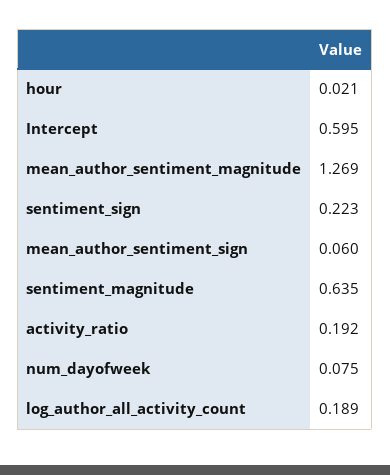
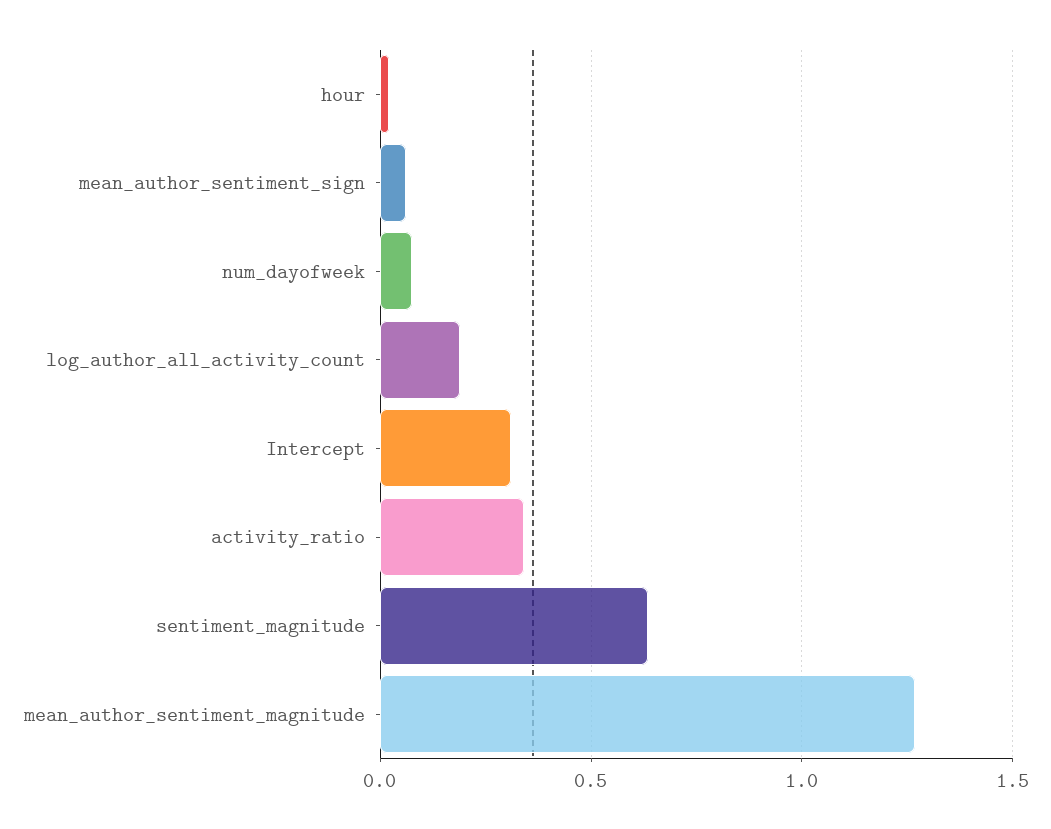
  {
    "hour": 0.021,
-   "Intercept": 0.595,
+   "Intercept": 0.3,
    "mean_author_sentiment_magnitude": 1.269,
-   "sentiment_sign": 0.223,
    "mean_author_sentiment_sign": 0.06,
    "sentiment_magnitude": 0.635,
-   "activity_ratio": 0.192,
+   "activity_ratio": 0.35,
    "num_dayofweek": 0.075,
    "log_author_all_activity_count": 0.189
  }

